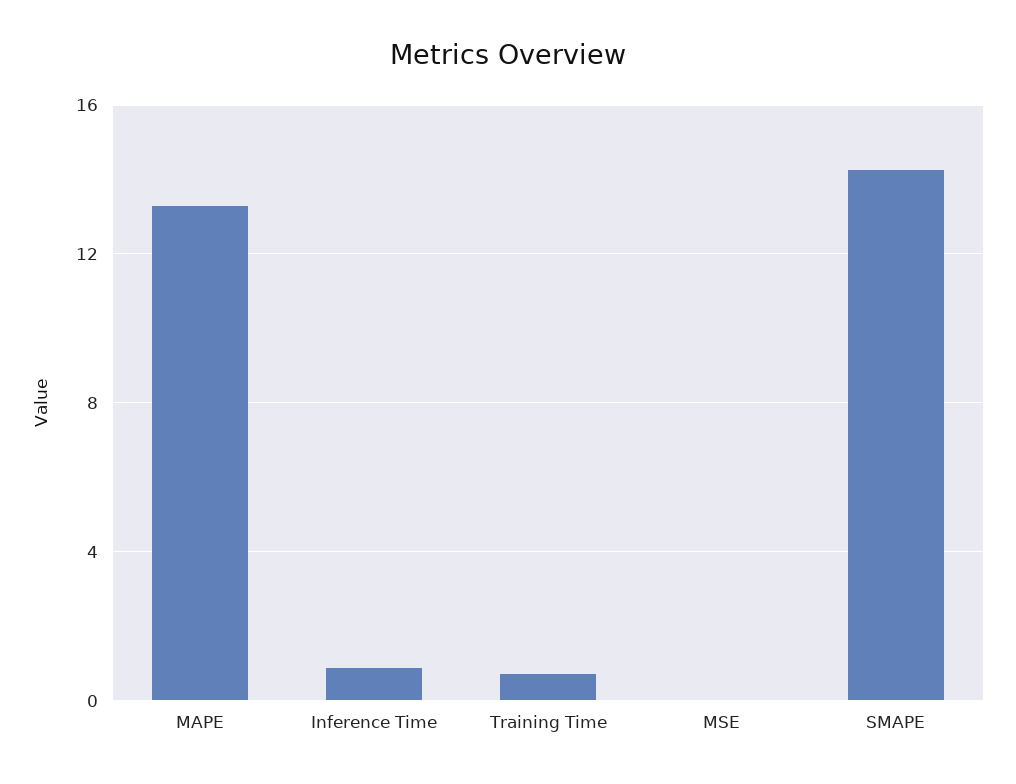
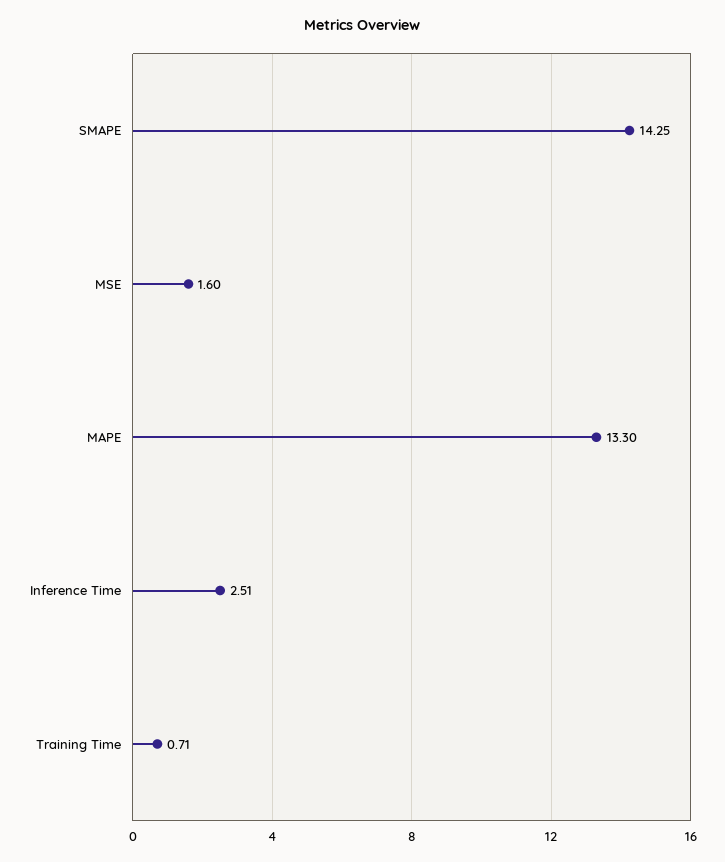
  {
    "MAPE": 13.3,
-   "Inference Time": 1,
+   "Inference Time": 2.51,
    "Training Time": 0.71,
-   "MSE": 0,
+   "MSE": 1.6,
    "SMAPE": 14.25
  }

